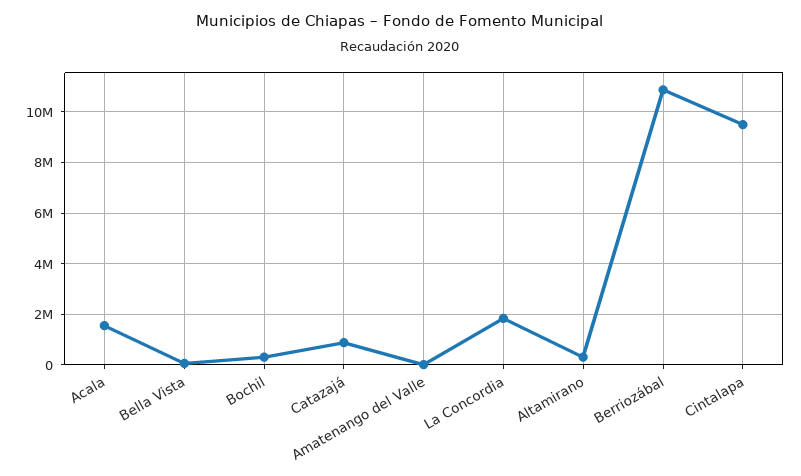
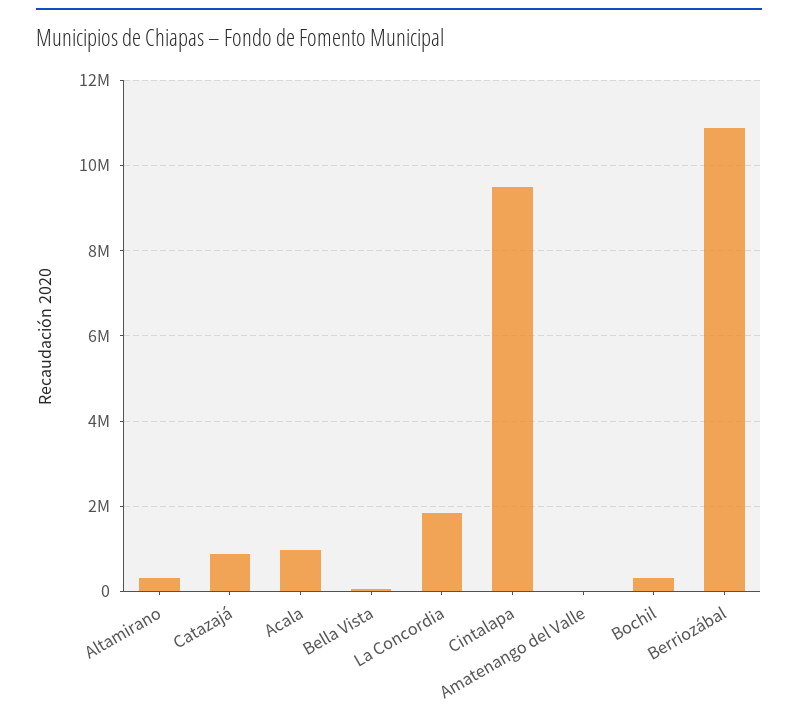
  {
-   "Acala": 1500000,
+   "Acala": 1000000,
    "Bella Vista": 0,
    "Bochil": 400000,
    "Catazajá": 800000,
    "Amatenango del Valle": 0,
    "La Concordia": 1800000,
    "Altamirano": 400000,
    "Berriozábal": 10800000,
    "Cintalapa": 9400000
  }

